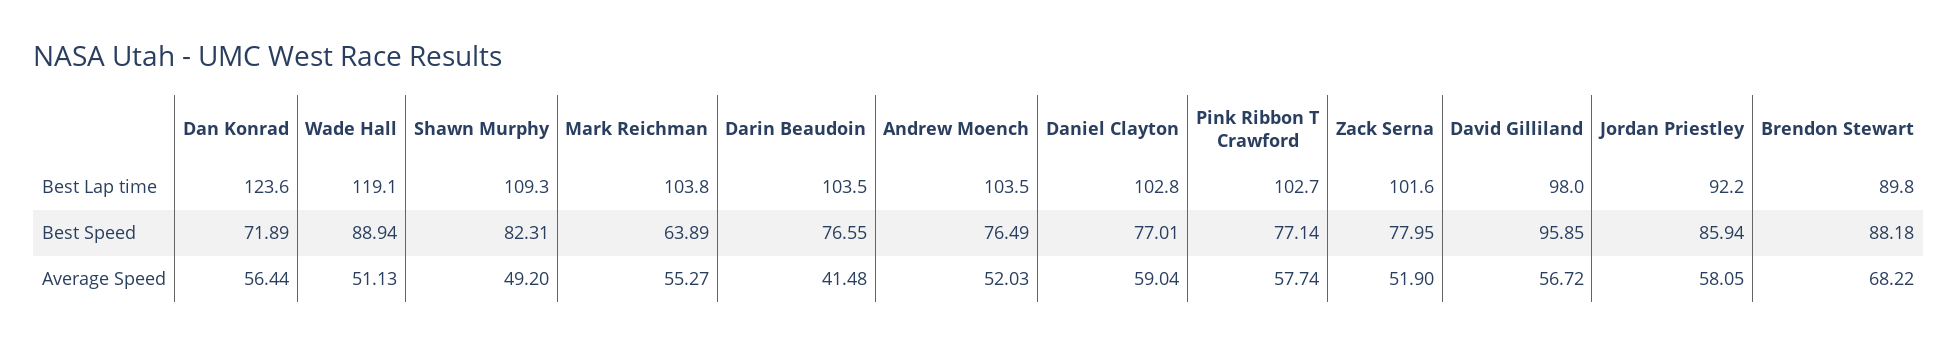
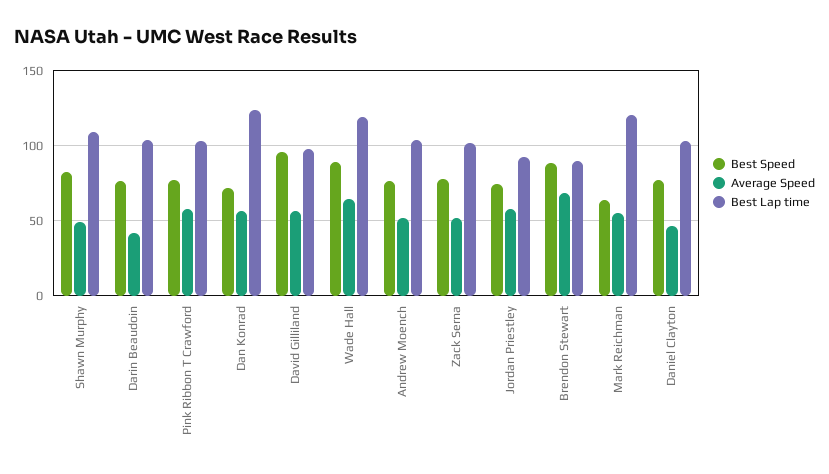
  {
    "Best Lap time": {
      "Dan Konrad": 123.6,
      "Wade Hall": 119.1,
      "Shawn Murphy": 109.3,
-     "Mark Reichman": 103.8,
+     "Mark Reichman": 120,
      "Darin Beaudoin": 103.5,
      "Andrew Moench": 103.5,
      "Daniel Clayton": 102.8,
      "Pink Ribbon T Crawford": 102.7,
      "Zack Serna": 101.6,
      "David Gilliland": 98,
      "Jordan Priestley": 92.2,
      "Brendon Stewart": 89.8
    },
    "Best Speed": {
      "Dan Konrad": 71.89,
      "Wade Hall": 88.94,
      "Shawn Murphy": 82.31,
      "Mark Reichman": 63.89,
      "Darin Beaudoin": 76.55,
      "Andrew Moench": 76.49,
      "Daniel Clayton": 77.01,
      "Pink Ribbon T Crawford": 77.14,
      "Zack Serna": 77.95,
      "David Gilliland": 95.85,
-     "Jordan Priestley": 85.94,
+     "Jordan Priestley": 75,
      "Brendon Stewart": 88.18
    },
    "Average Speed": {
      "Dan Konrad": 56.44,
-     "Wade Hall": 51.13,
+     "Wade Hall": 65,
      "Shawn Murphy": 49.2,
      "Mark Reichman": 55.27,
      "Darin Beaudoin": 41.48,
      "Andrew Moench": 52.03,
-     "Daniel Clayton": 59.04,
+     "Daniel Clayton": 45,
      "Pink Ribbon T Crawford": 57.74,
      "Zack Serna": 51.9,
      "David Gilliland": 56.72,
      "Jordan Priestley": 58.05,
      "Brendon Stewart": 68.22
    }
  }

